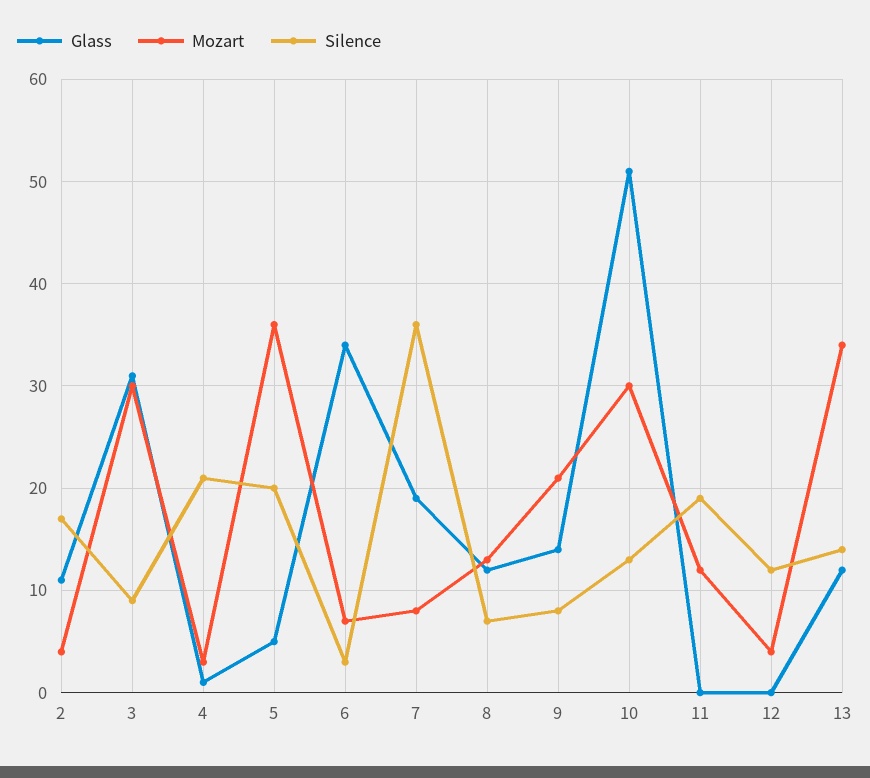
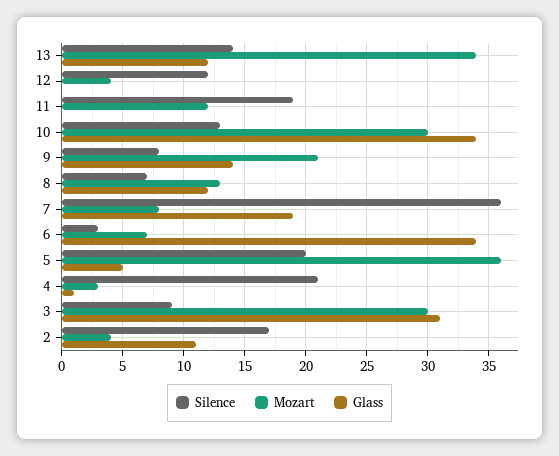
  {
    "Glass": {
      "2": 11,
      "3": 31,
      "4": 1,
      "5": 5,
      "6": 34,
      "7": 19,
      "8": 12,
      "9": 14,
-     "10": 51,
+     "10": 34,
      "11": 0,
      "12": 0,
      "13": 12
    },
    "Mozart": {
      "2": 4,
      "3": 30,
      "4": 3,
      "5": 36,
      "6": 7,
      "7": 8,
      "8": 13,
      "9": 21,
      "10": 30,
      "11": 12,
      "12": 4,
      "13": 34
    },
    "Silence": {
      "2": 17,
      "3": 9,
      "4": 21,
      "5": 20,
      "6": 3,
      "7": 36,
      "8": 7,
      "9": 8,
      "10": 13,
      "11": 19,
      "12": 12,
      "13": 14
    }
  }

